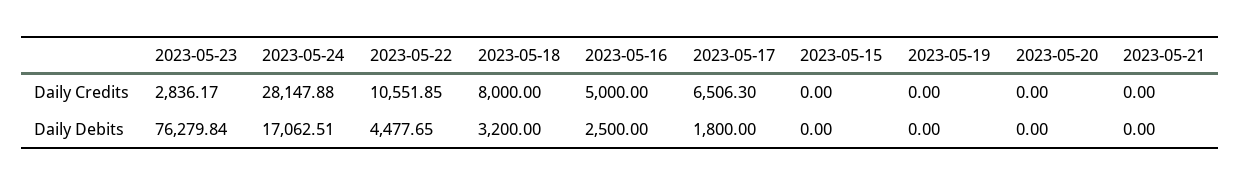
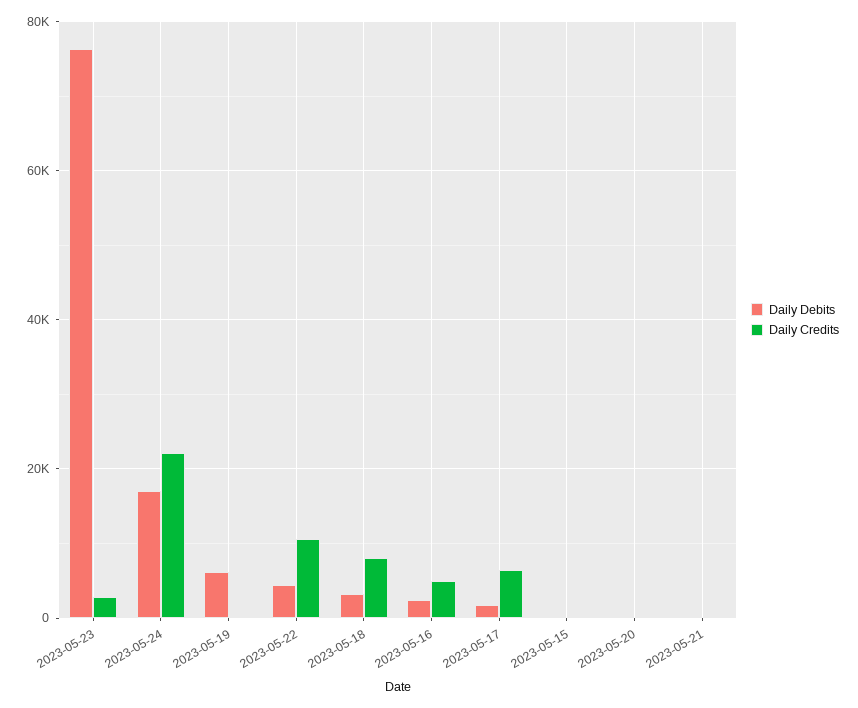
  {
    "Daily Credits": {
      "2023-05-23": 2836.17,
-     "2023-05-24": 28147.88,
+     "2023-05-24": 22000,
      "2023-05-22": 10551.85,
      "2023-05-18": 8000,
      "2023-05-16": 5000,
      "2023-05-17": 6506.3,
      "2023-05-15": 0,
      "2023-05-19": 0,
      "2023-05-20": 0,
      "2023-05-21": 0
    },
    "Daily Debits": {
      "2023-05-23": 76279.84,
      "2023-05-24": 17062.51,
      "2023-05-22": 4477.65,
      "2023-05-18": 3200,
      "2023-05-16": 2500,
      "2023-05-17": 1800,
      "2023-05-15": 0,
-     "2023-05-19": 0,
+     "2023-05-19": 6000,
      "2023-05-20": 0,
      "2023-05-21": 0
    }
  }

